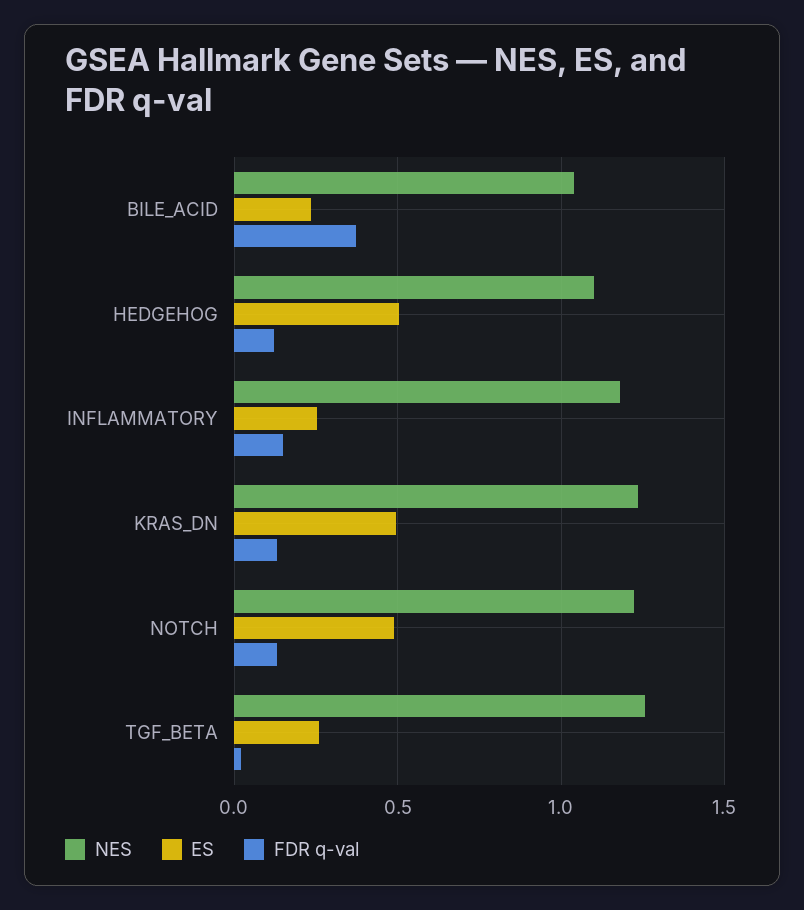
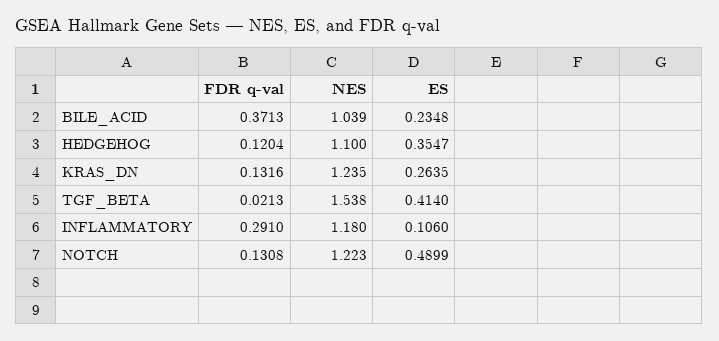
  {
    "NES": {
      "BILE_ACID": 1.039,
      "HEDGEHOG": 1.1,
      "INFLAMMATORY": 1.18,
      "KRAS_DN": 1.235,
      "NOTCH": 1.223,
-     "TGF_BETA": 1.25
+     "TGF_BETA": 1.538
    },
    "ES": {
      "BILE_ACID": 0.2348,
-     "HEDGEHOG": 0.5,
+     "HEDGEHOG": 0.3547,
-     "INFLAMMATORY": 0.25,
+     "INFLAMMATORY": 0.106,
-     "KRAS_DN": 0.5,
+     "KRAS_DN": 0.2635,
      "NOTCH": 0.4899,
-     "TGF_BETA": 0.25
+     "TGF_BETA": 0.414
    },
    "FDR q-val": {
      "BILE_ACID": 0.3713,
      "HEDGEHOG": 0.1204,
-     "INFLAMMATORY": 0.15,
+     "INFLAMMATORY": 0.291,
      "KRAS_DN": 0.1316,
      "NOTCH": 0.1308,
      "TGF_BETA": 0.0213
    }
  }

